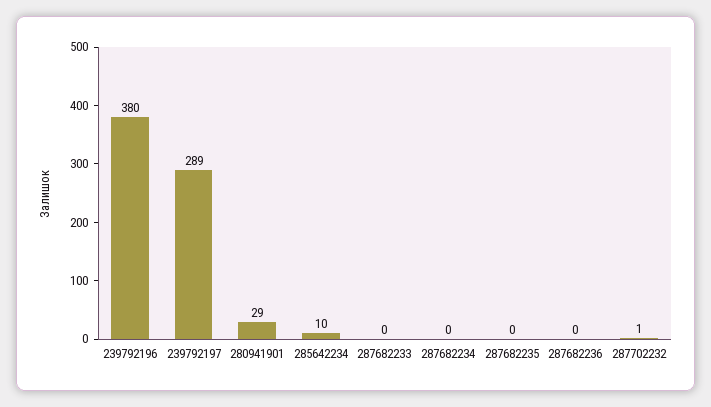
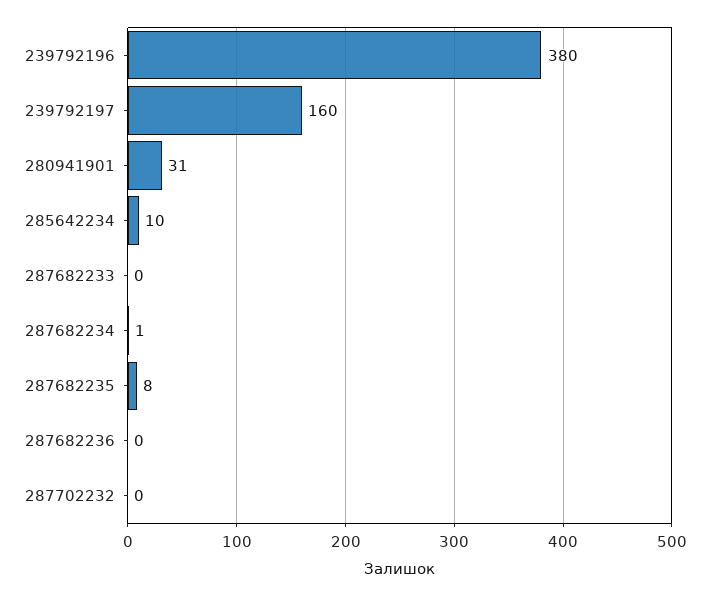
  {
    "239792196": 380,
-   "239792197": 289,
+   "239792197": 160,
-   "280941901": 29,
+   "280941901": 31,
    "285642234": 10,
    "287682233": 0,
-   "287682234": 0,
+   "287682234": 1,
-   "287682235": 0,
+   "287682235": 8,
    "287682236": 0,
-   "287702232": 1
+   "287702232": 0
  }

